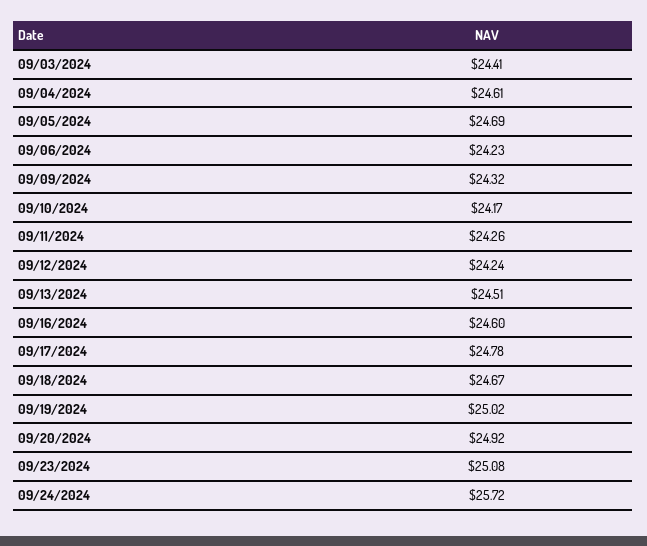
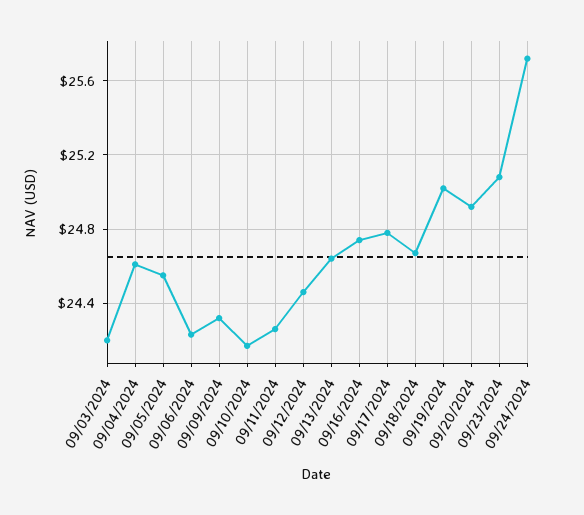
  {
-   "09/03/2024": 24.41,
+   "09/03/2024": 24.2,
    "09/04/2024": 24.61,
-   "09/05/2024": 24.69,
+   "09/05/2024": 24.55,
    "09/06/2024": 24.23,
    "09/09/2024": 24.32,
    "09/10/2024": 24.17,
    "09/11/2024": 24.26,
-   "09/12/2024": 24.24,
+   "09/12/2024": 24.45,
-   "09/13/2024": 24.51,
+   "09/13/2024": 24.65,
-   "09/16/2024": 24.6,
+   "09/16/2024": 24.75,
    "09/17/2024": 24.78,
    "09/18/2024": 24.67,
    "09/19/2024": 25.02,
    "09/20/2024": 24.92,
    "09/23/2024": 25.08,
    "09/24/2024": 25.72
  }

